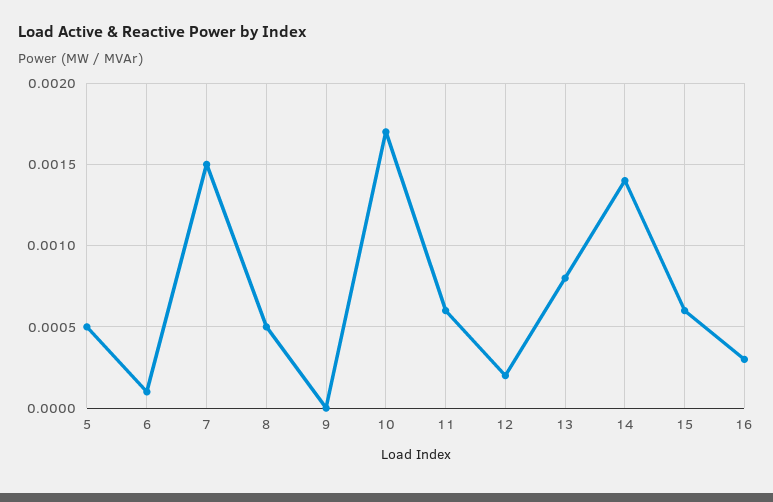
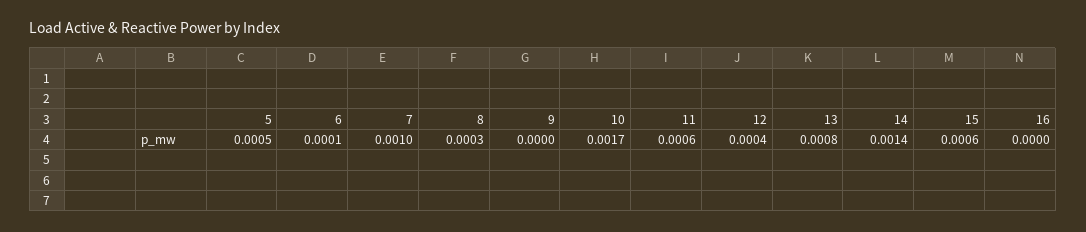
  {
    "5": 0.0005,
    "6": 0.0001,
-   "7": 0.0015,
+   "7": 0.001,
-   "8": 0.0005,
+   "8": 0.0003,
    "9": 0,
    "10": 0.0017,
    "11": 0.0006,
-   "12": 0.0002,
+   "12": 0.0004,
    "13": 0.0008,
    "14": 0.0014,
    "15": 0.0006,
-   "16": 0.0003
+   "16": 0
  }

